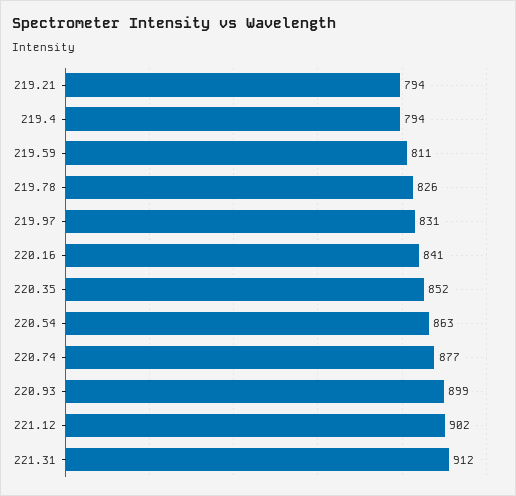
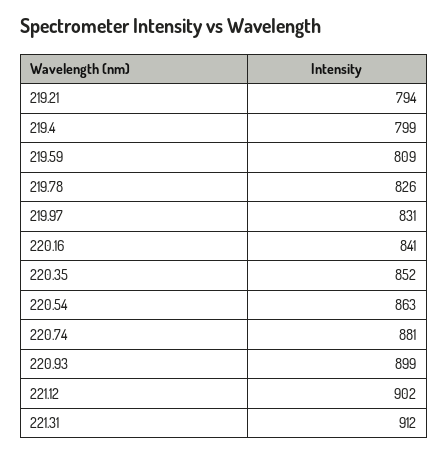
  {
    "219.21": 794,
-   "219.4": 794,
+   "219.4": 799,
-   "219.59": 811,
+   "219.59": 809,
    "219.78": 826,
    "219.97": 831,
    "220.16": 841,
    "220.35": 852,
    "220.54": 863,
-   "220.74": 877,
+   "220.74": 881,
    "220.93": 899,
    "221.12": 902,
    "221.31": 912
  }

